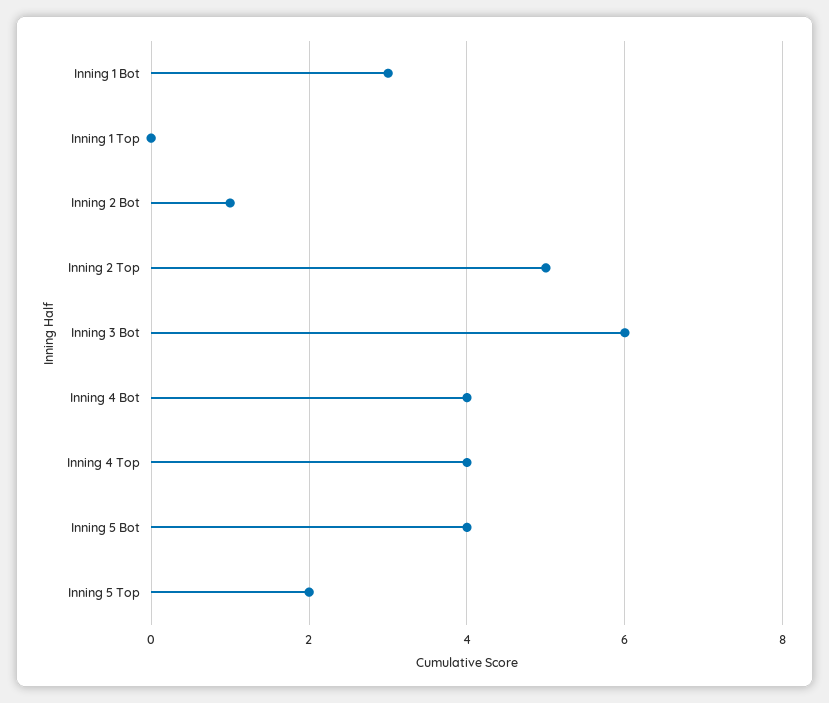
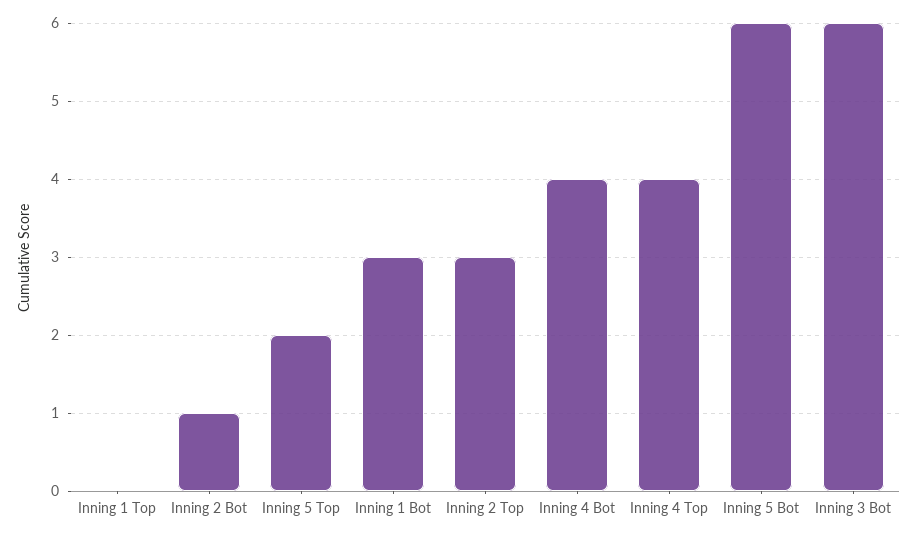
  {
    "Inning 1 Bot": 3,
    "Inning 1 Top": 0,
    "Inning 2 Bot": 1,
-   "Inning 2 Top": 5,
+   "Inning 2 Top": 3,
    "Inning 3 Bot": 6,
    "Inning 4 Bot": 4,
    "Inning 4 Top": 4,
-   "Inning 5 Bot": 4,
+   "Inning 5 Bot": 6,
    "Inning 5 Top": 2
  }

